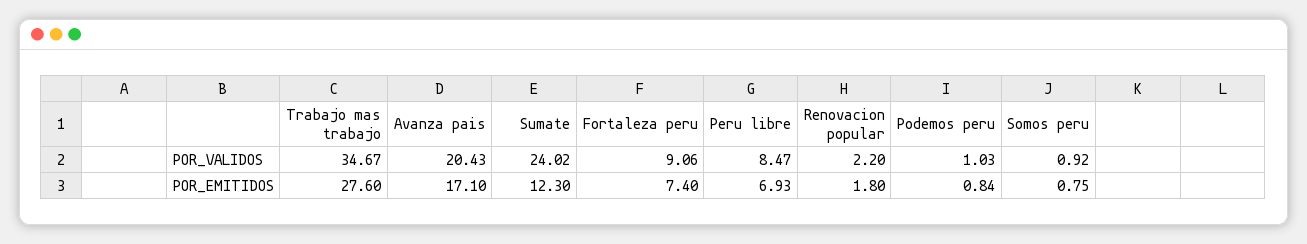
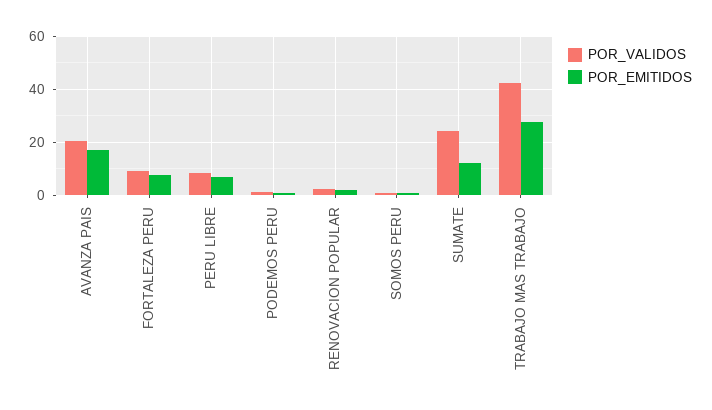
  {
    "POR_VALIDOS": {
-     "Trabajo mas trabajo": 34.67,
+     "Trabajo mas trabajo": 42.5,
      "Avanza pais": 20.43,
      "Sumate": 24.02,
      "Fortaleza peru": 9.06,
      "Peru libre": 8.47,
      "Renovacion popular": 2.2,
      "Podemos peru": 1.03,
      "Somos peru": 0.92
    },
    "POR_EMITIDOS": {
      "Trabajo mas trabajo": 27.6,
      "Avanza pais": 17.1,
      "Sumate": 12.3,
      "Fortaleza peru": 7.4,
      "Peru libre": 6.93,
      "Renovacion popular": 1.8,
      "Podemos peru": 0.84,
      "Somos peru": 0.75
    }
  }

